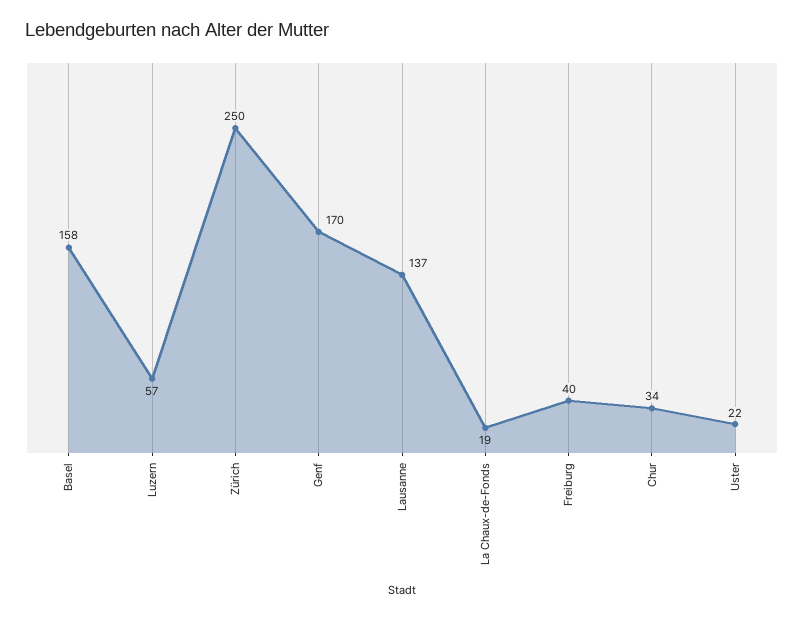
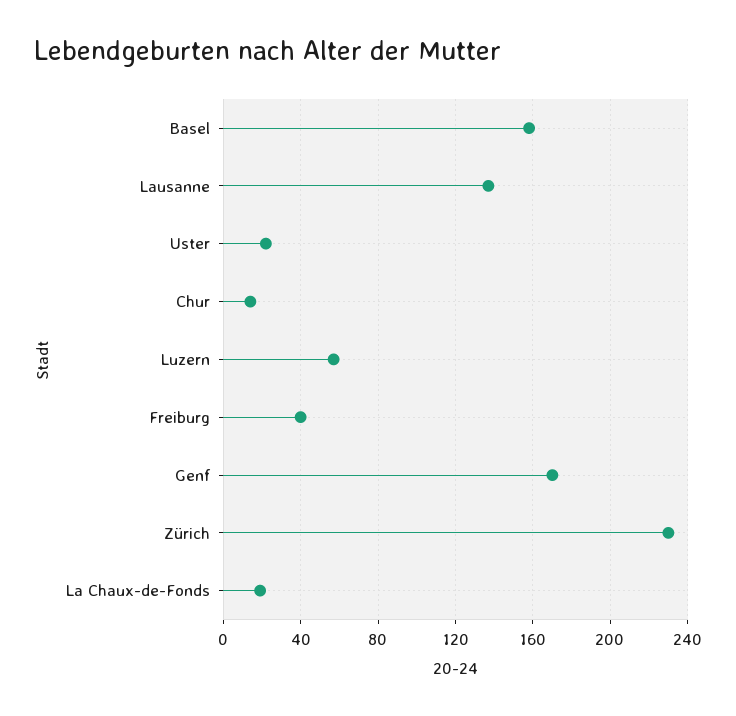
  {
    "Basel": 158,
    "Luzern": 57,
-   "Zürich": 250,
+   "Zürich": 230,
    "Genf": 170,
    "Lausanne": 137,
    "La Chaux-de-Fonds": 19,
    "Freiburg": 40,
-   "Chur": 34,
+   "Chur": 15,
    "Uster": 22
  }

